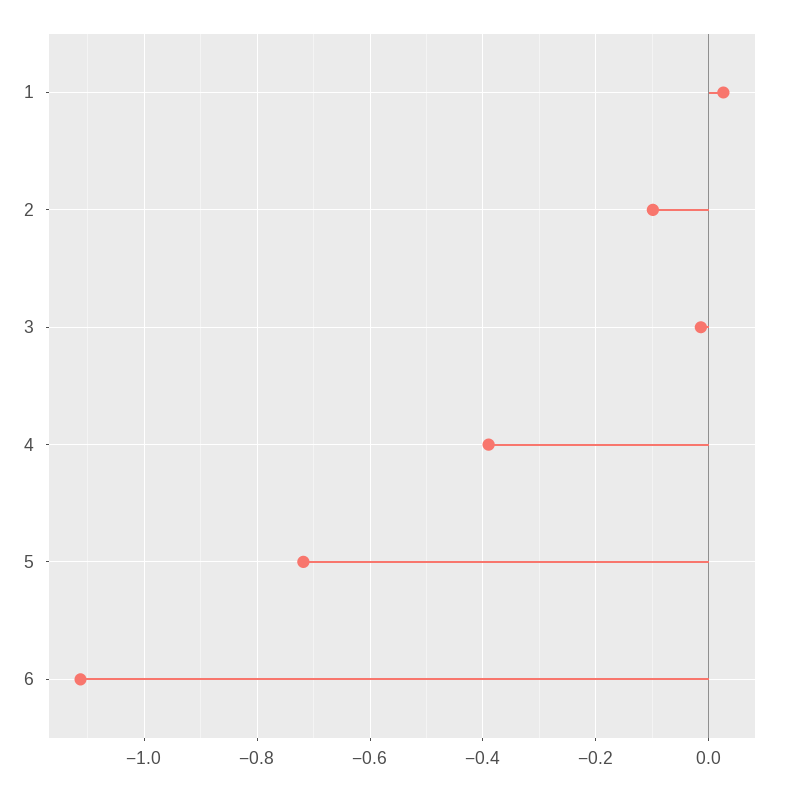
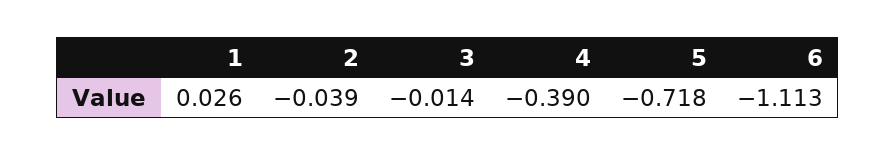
  {
    "1": 0.026,
-   "2": -0.1,
+   "2": -0.039,
    "3": -0.014,
    "4": -0.39,
    "5": -0.718,
    "6": -1.113
  }

